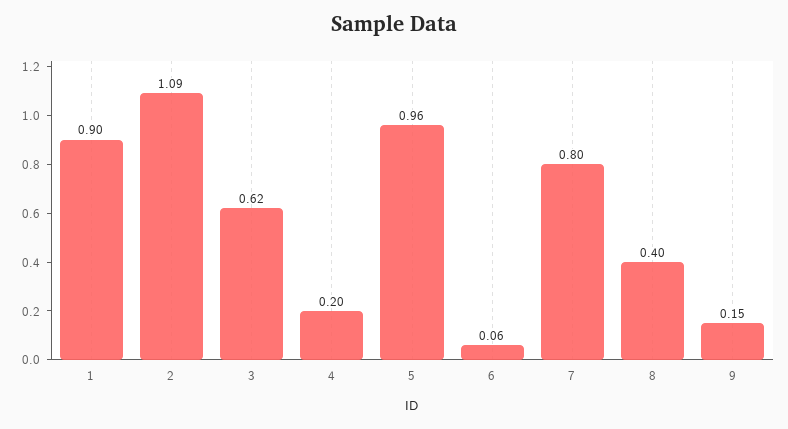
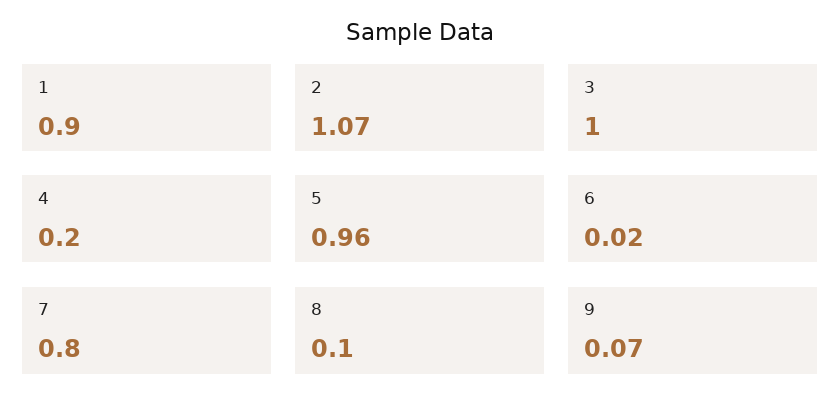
  {
    "1": 0.9,
-   "2": 1.09,
+   "2": 1.07,
-   "3": 0.62,
+   "3": 1,
    "4": 0.2,
    "5": 0.96,
-   "6": 0.06,
+   "6": 0.02,
    "7": 0.8,
-   "8": 0.4,
+   "8": 0.1,
-   "9": 0.15
+   "9": 0.07
  }

